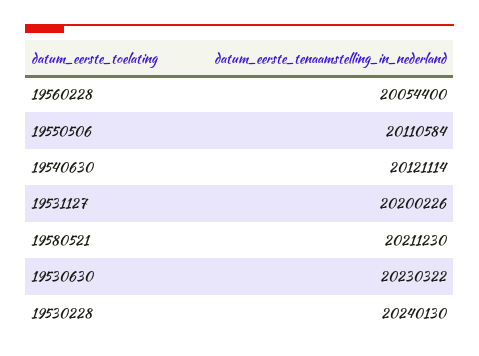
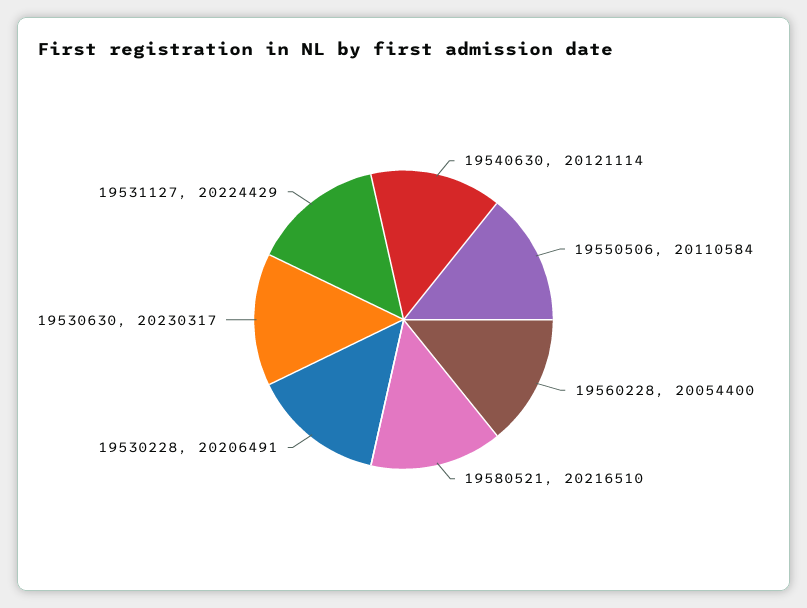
  {
    "19560228": 20054400,
    "19550506": 20110584,
    "19540630": 20121114,
-   "19531127": 20200226,
+   "19531127": 20224429,
-   "19580521": 20211230,
+   "19580521": 20216510,
-   "19530630": 20230322,
+   "19530630": 20230317,
-   "19530228": 20240130
+   "19530228": 20206491
  }

